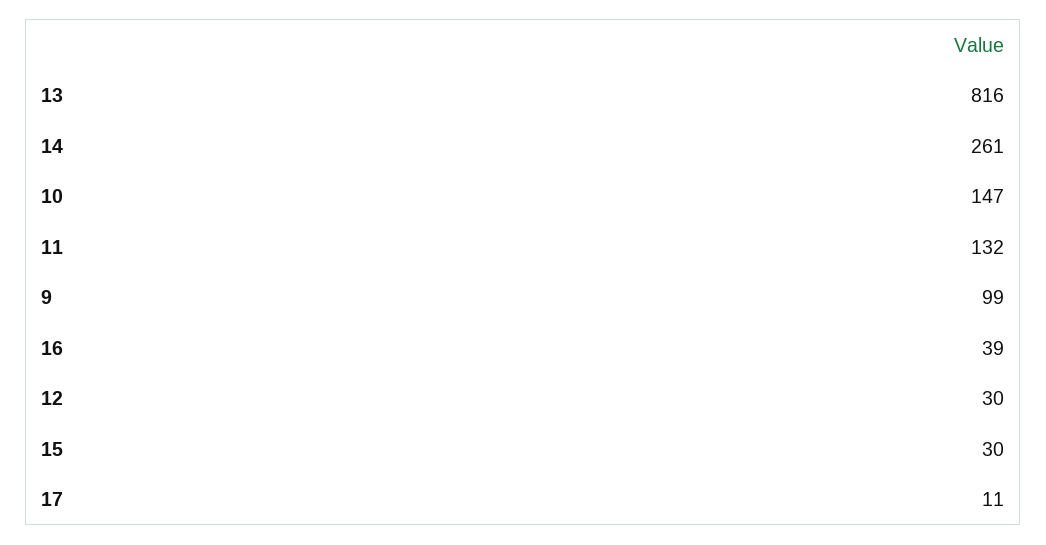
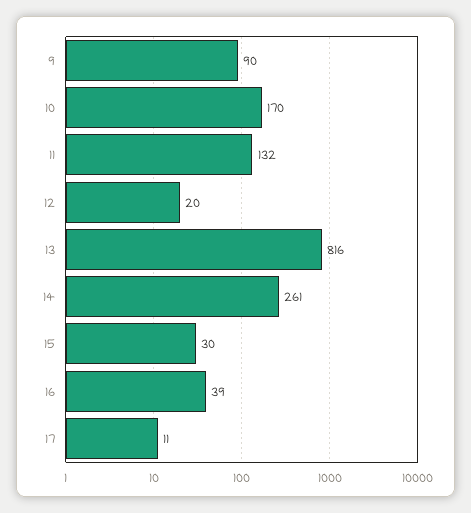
  {
    "13": 816,
    "14": 261,
-   "10": 147,
+   "10": 170,
    "11": 132,
-   "9": 99,
+   "9": 90,
    "16": 39,
-   "12": 30,
+   "12": 20,
    "15": 30,
    "17": 11
  }

